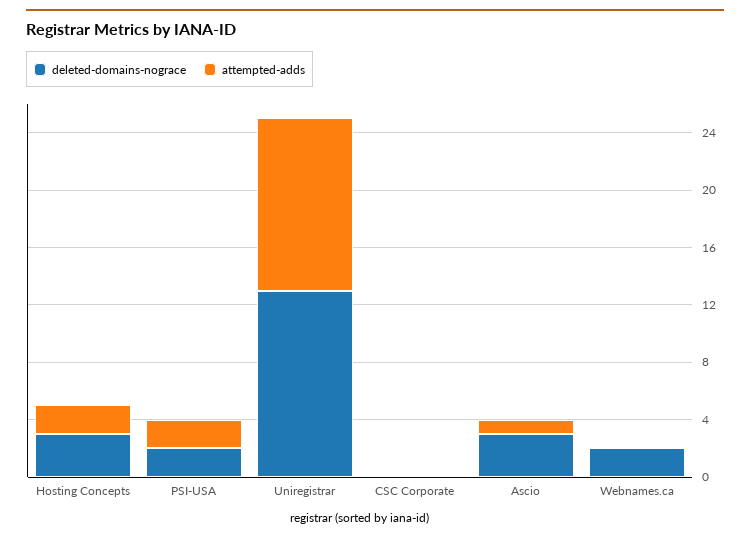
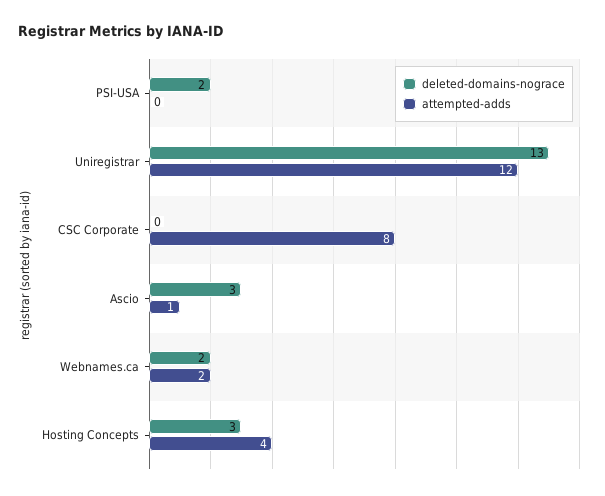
  {
    "deleted-domains-nograce": {
      "Hosting Concepts": 3,
      "PSI-USA": 2,
      "Uniregistrar": 13,
      "CSC Corporate": 0,
      "Ascio": 3,
      "Webnames.ca": 2
    },
    "attempted-adds": {
-     "Hosting Concepts": 2,
+     "Hosting Concepts": 4,
-     "PSI-USA": 2,
+     "PSI-USA": 0,
      "Uniregistrar": 12,
-     "CSC Corporate": 0,
+     "CSC Corporate": 8,
      "Ascio": 1,
-     "Webnames.ca": 0
+     "Webnames.ca": 2
    }
  }

